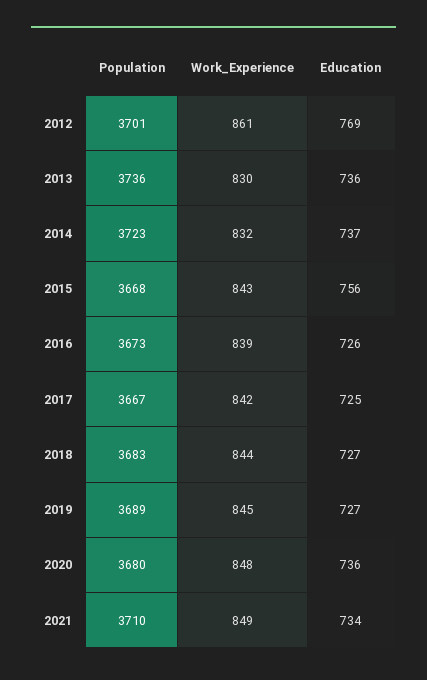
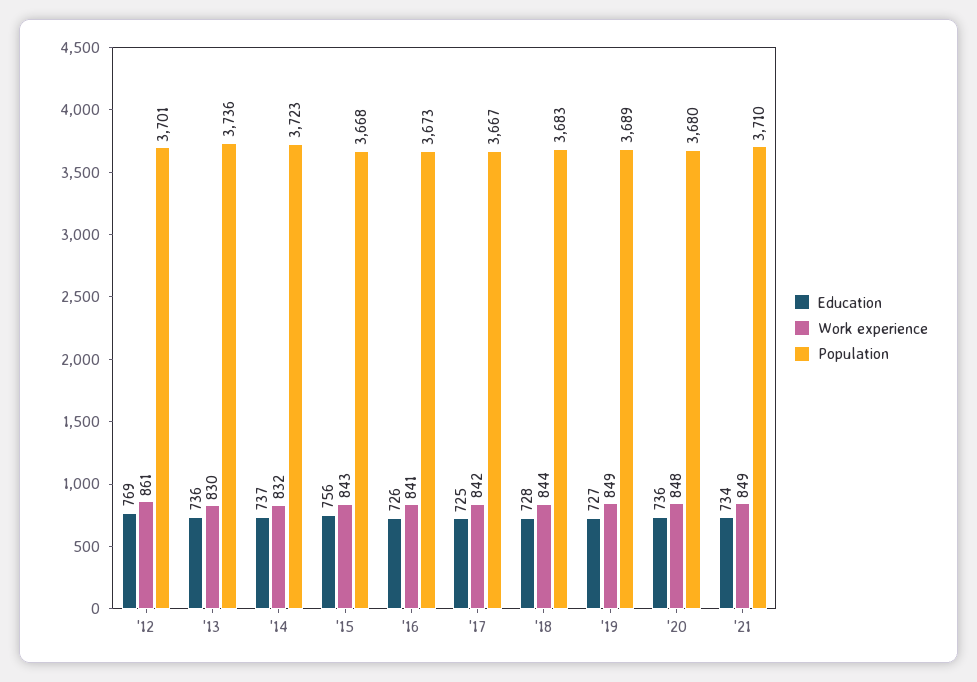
  {
    "Population": {
      "2012": 3701,
      "2013": 3736,
      "2014": 3723,
      "2015": 3668,
      "2016": 3673,
      "2017": 3667,
      "2018": 3683,
      "2019": 3689,
      "2020": 3680,
      "2021": 3710
    },
    "Work_Experience": {
      "2012": 861,
      "2013": 830,
      "2014": 832,
      "2015": 843,
-     "2016": 839,
+     "2016": 841,
      "2017": 842,
      "2018": 844,
-     "2019": 845,
+     "2019": 849,
      "2020": 848,
      "2021": 849
    },
    "Education": {
      "2012": 769,
      "2013": 736,
      "2014": 737,
      "2015": 756,
      "2016": 726,
      "2017": 725,
-     "2018": 727,
+     "2018": 728,
      "2019": 727,
      "2020": 736,
      "2021": 734
    }
  }

